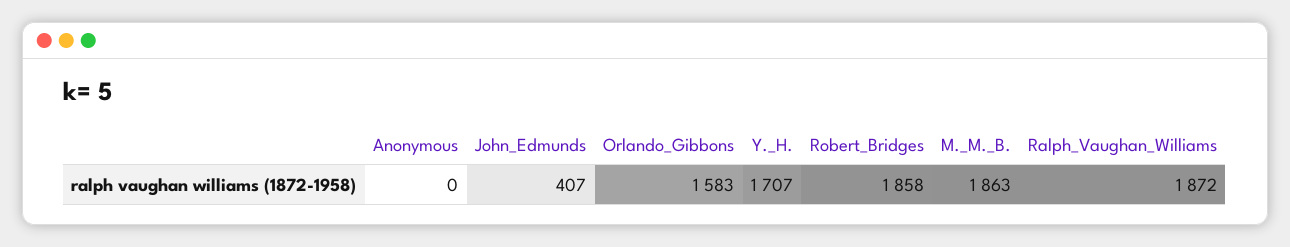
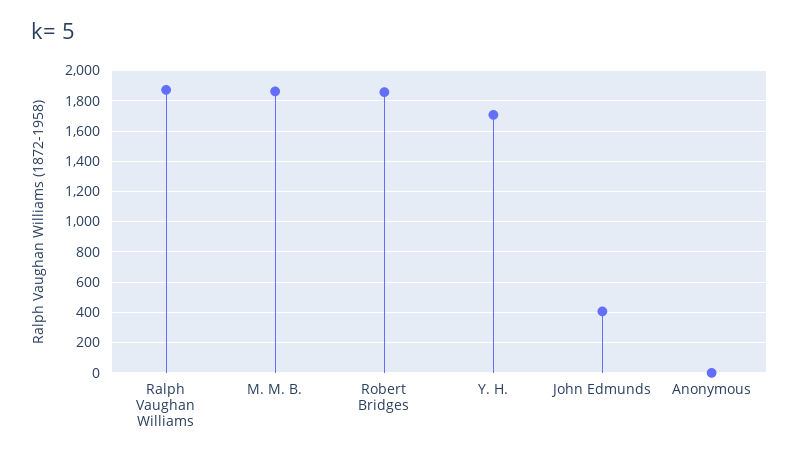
  {
    "Anonymous": 0,
    "John_Edmunds": 407,
-   "Orlando_Gibbons": 1583,
    "Y._H.": 1707,
    "Robert_Bridges": 1858,
    "M._M._B.": 1863,
    "Ralph_Vaughan_Williams": 1872
  }

